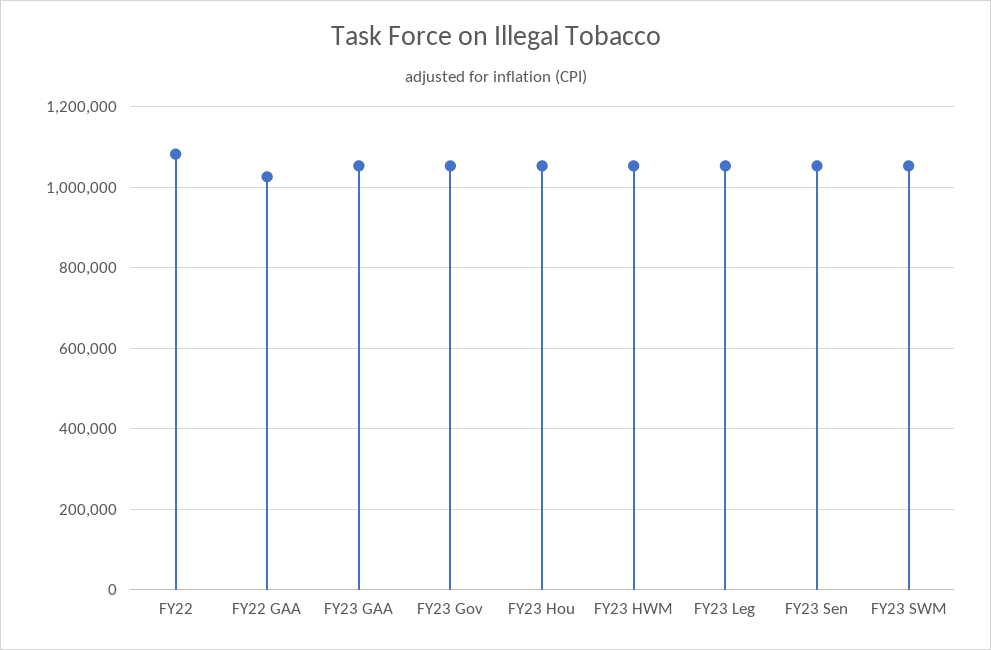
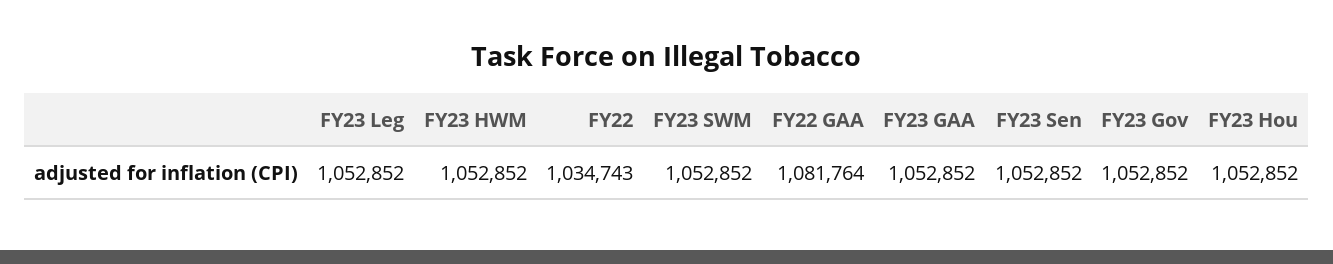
  {
-   "FY22": 1080000,
+   "FY22": 1034743,
-   "FY22 GAA": 1020000,
+   "FY22 GAA": 1081764,
    "FY23 GAA": 1052852,
    "FY23 Gov": 1052852,
    "FY23 Hou": 1052852,
    "FY23 HWM": 1052852,
    "FY23 Leg": 1052852,
    "FY23 Sen": 1052852,
    "FY23 SWM": 1052852
  }

